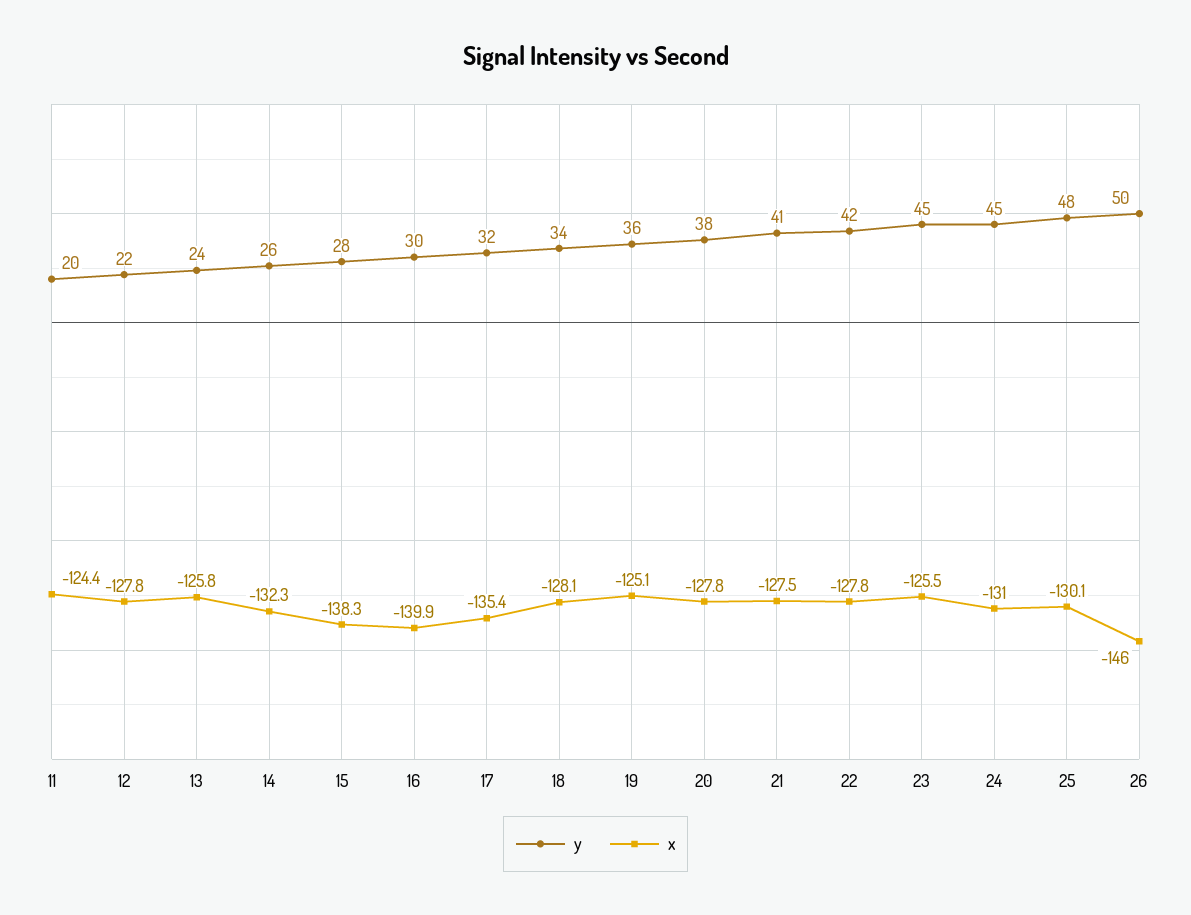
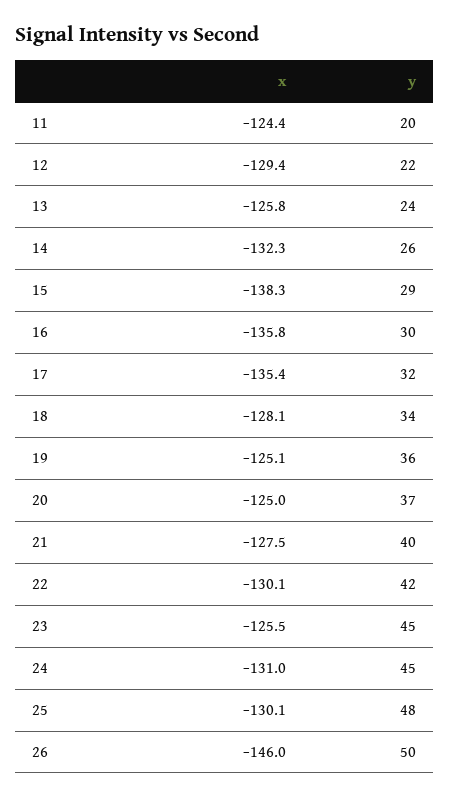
  {
    "y": {
      "11": 20,
      "12": 22,
      "13": 24,
      "14": 26,
-     "15": 28,
+     "15": 29,
      "16": 30,
      "17": 32,
      "18": 34,
      "19": 36,
-     "20": 38,
+     "20": 37,
-     "21": 41,
+     "21": 40,
      "22": 42,
      "23": 45,
      "24": 45,
      "25": 48,
      "26": 50
    },
    "x": {
      "11": -124.4,
-     "12": -127.8,
+     "12": -129.4,
      "13": -125.8,
      "14": -132.3,
      "15": -138.3,
-     "16": -139.9,
+     "16": -135.8,
      "17": -135.4,
      "18": -128.1,
      "19": -125.1,
-     "20": -127.8,
+     "20": -125,
      "21": -127.5,
-     "22": -127.8,
+     "22": -130.1,
      "23": -125.5,
      "24": -131,
      "25": -130.1,
      "26": -146
    }
  }

